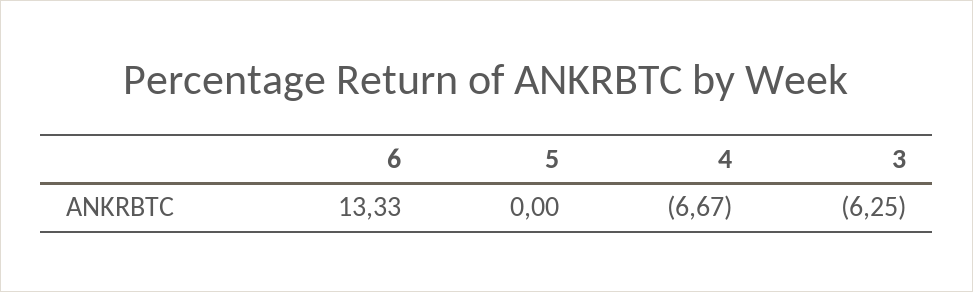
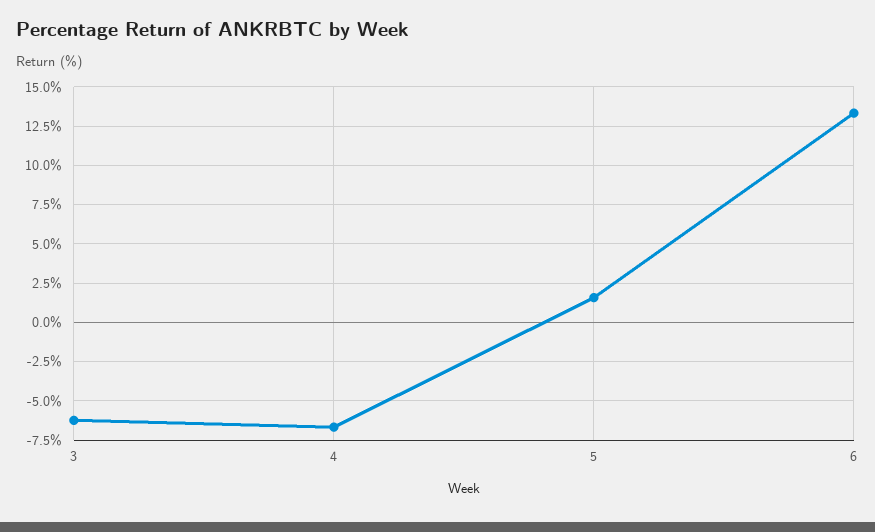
  {
    "6": 13.33,
-   "5": 0,
+   "5": 1.5,
    "4": -6.67,
    "3": -6.25
  }

